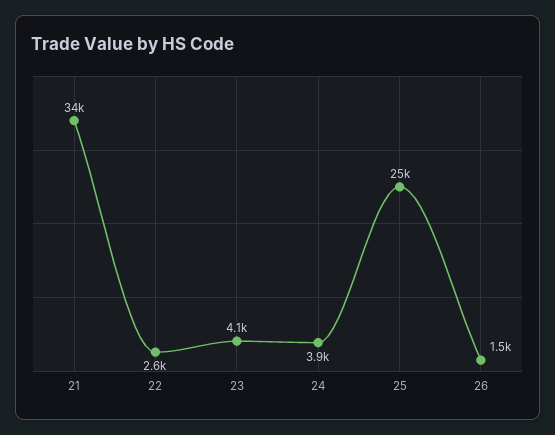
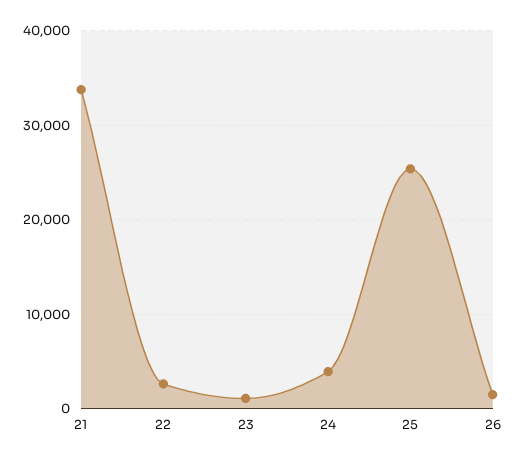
  {
    "21": 34000,
    "22": 2600,
-   "23": 4100,
+   "23": 1000,
    "24": 3900,
    "25": 25000,
    "26": 1500
  }

